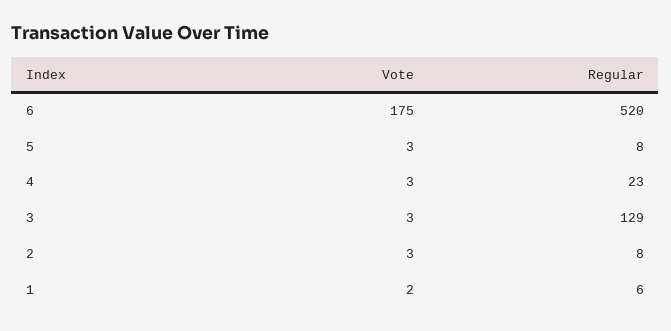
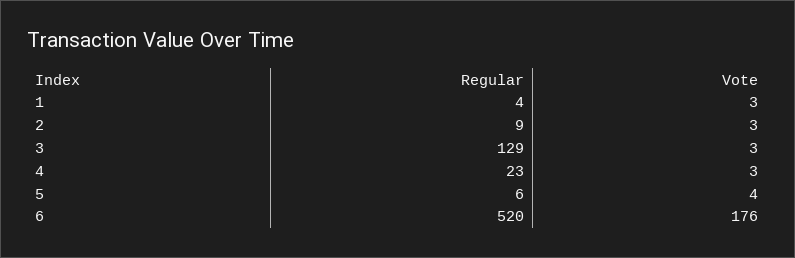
  {
    "Vote": {
-     "6": 175,
+     "6": 176,
-     "5": 3,
+     "5": 4,
      "4": 3,
      "3": 3,
      "2": 3,
-     "1": 2
+     "1": 3
    },
    "Regular": {
      "6": 520,
-     "5": 8,
+     "5": 6,
      "4": 23,
      "3": 129,
-     "2": 8,
+     "2": 9,
-     "1": 6
+     "1": 4
    }
  }

